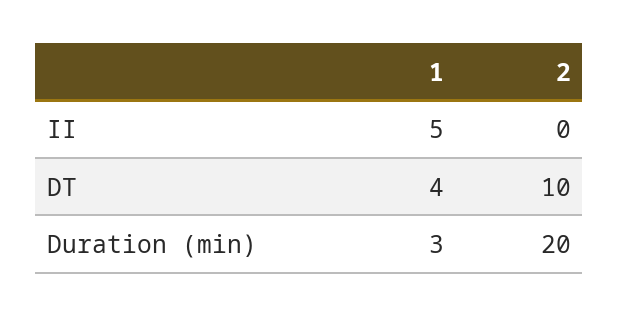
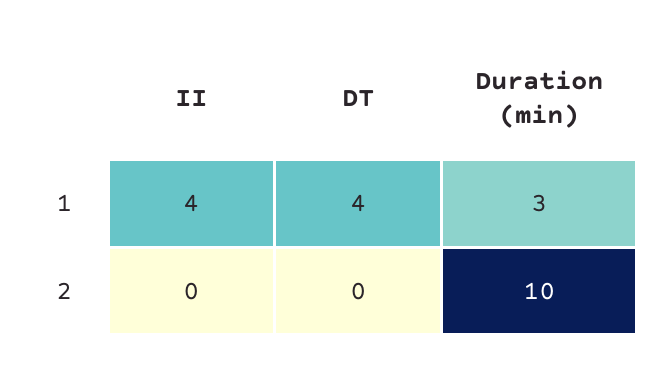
  {
    "1": {
-     "II": 5,
+     "II": 4,
      "DT": 4,
      "Duration (min)": 3
    },
    "2": {
      "II": 0,
-     "DT": 10,
+     "DT": 0,
-     "Duration (min)": 20
+     "Duration (min)": 10
    }
  }

